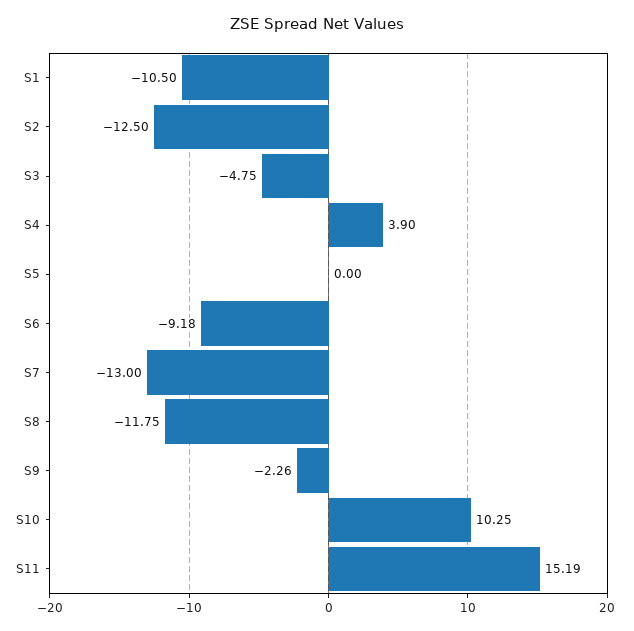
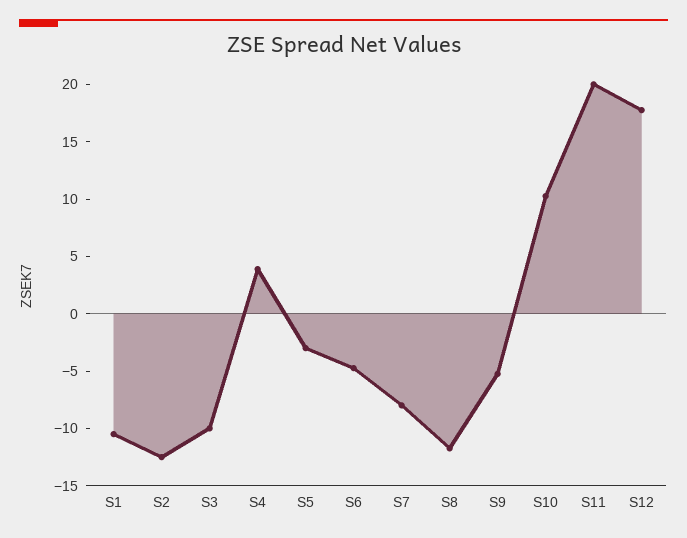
  {
    "S1": -10.5,
    "S2": -12.5,
-   "S3": -4.75,
+   "S3": -10,
    "S4": 3.9,
-   "S5": 0,
+   "S5": -3,
-   "S6": -9.18,
+   "S6": -5,
-   "S7": -13,
+   "S7": -8,
    "S8": -11.75,
-   "S9": -2.26,
+   "S9": -5,
    "S10": 10.25,
-   "S11": 15.19
+   "S11": 20,
+   "S12": 18
  }

